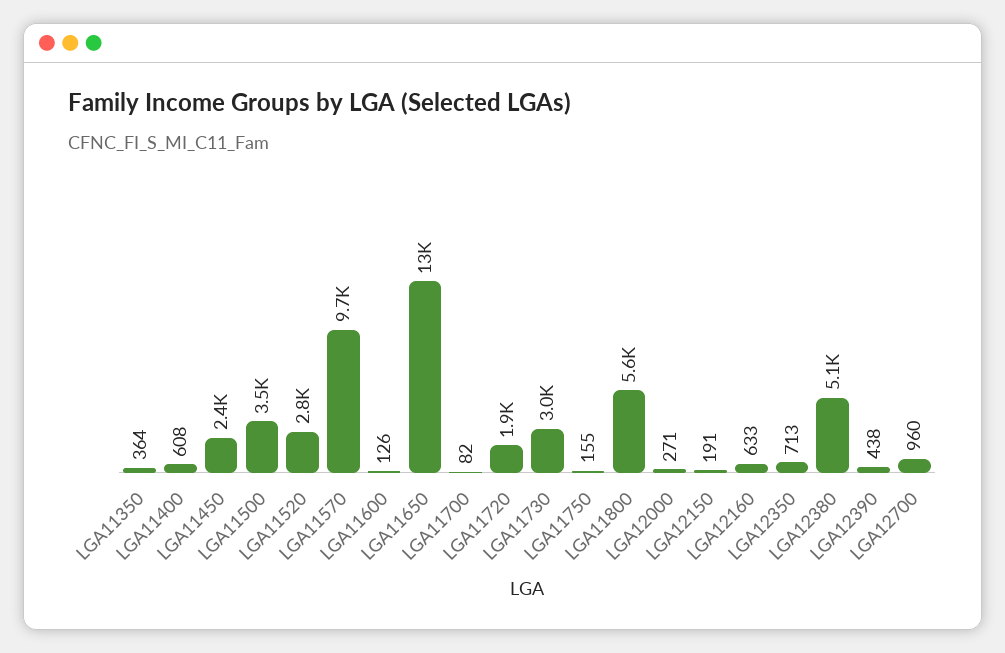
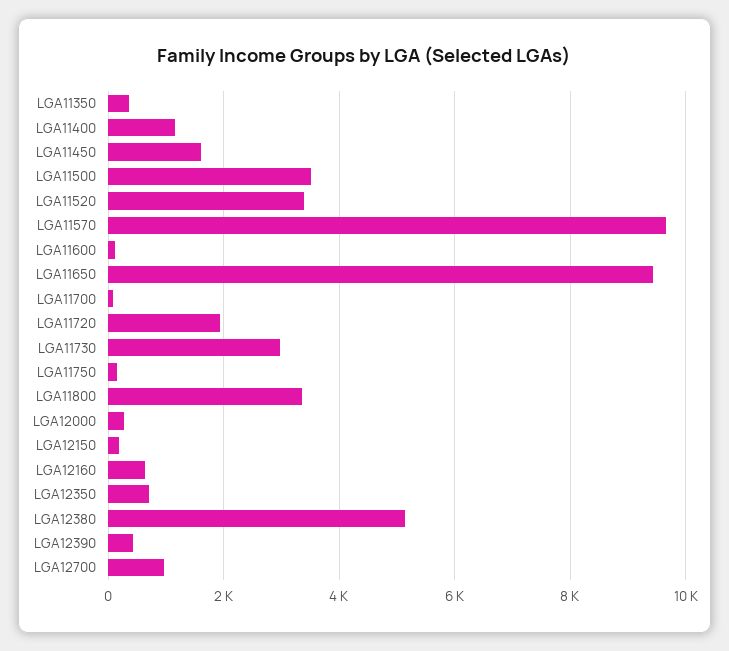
  {
    "LGA11350": 364,
-   "LGA11400": 608,
+   "LGA11400": 1200,
-   "LGA11450": 2400,
+   "LGA11450": 1600,
    "LGA11500": 3500,
-   "LGA11520": 2800,
+   "LGA11520": 3400,
    "LGA11570": 9700,
    "LGA11600": 126,
-   "LGA11650": 13000,
+   "LGA11650": 9400,
    "LGA11700": 82,
    "LGA11720": 1900,
    "LGA11730": 3000,
    "LGA11750": 155,
-   "LGA11800": 5600,
+   "LGA11800": 3400,
    "LGA12000": 271,
    "LGA12150": 191,
    "LGA12160": 633,
    "LGA12350": 713,
    "LGA12380": 5100,
    "LGA12390": 438,
    "LGA12700": 960
  }

